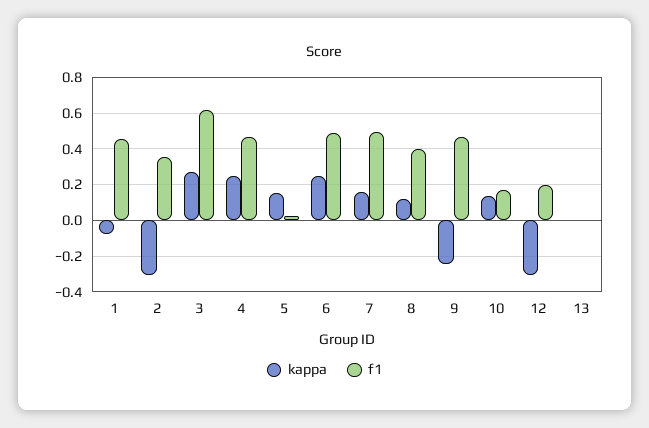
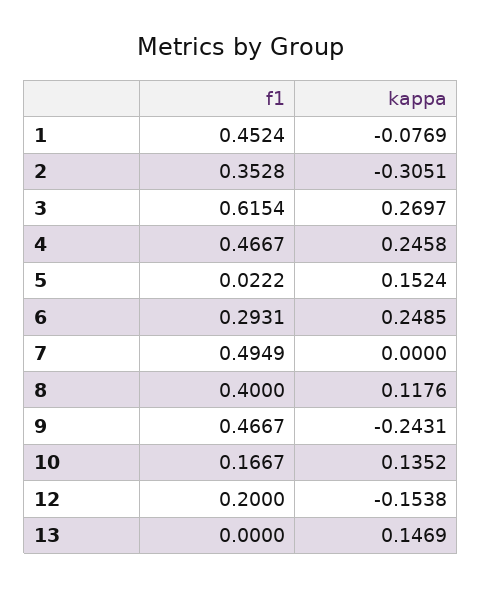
  {
    "kappa": {
      "1": -0.0769,
      "2": -0.3051,
      "3": 0.2697,
      "4": 0.2458,
      "5": 0.1524,
      "6": 0.2485,
-     "7": 0.15,
+     "7": 0,
      "8": 0.1176,
      "9": -0.2431,
      "10": 0.1352,
-     "12": -0.3,
+     "12": -0.1538,
-     "13": 0
+     "13": 0.1469
    },
    "f1": {
      "1": 0.4524,
      "2": 0.3528,
      "3": 0.6154,
      "4": 0.4667,
      "5": 0.0222,
-     "6": 0.5,
+     "6": 0.2931,
      "7": 0.4949,
      "8": 0.4,
      "9": 0.4667,
      "10": 0.1667,
      "12": 0.2,
      "13": 0
    }
  }

